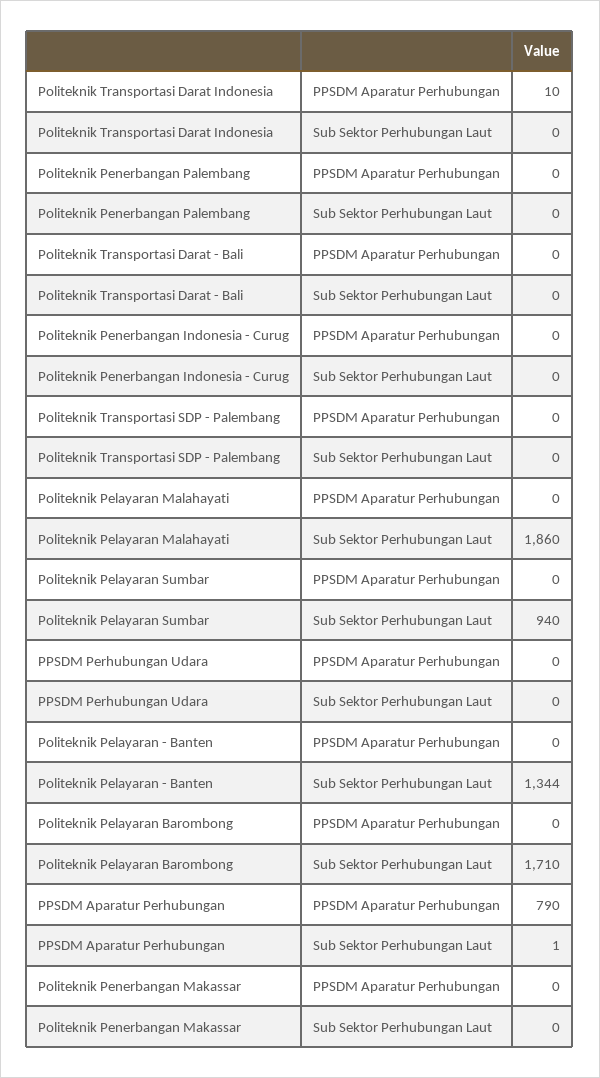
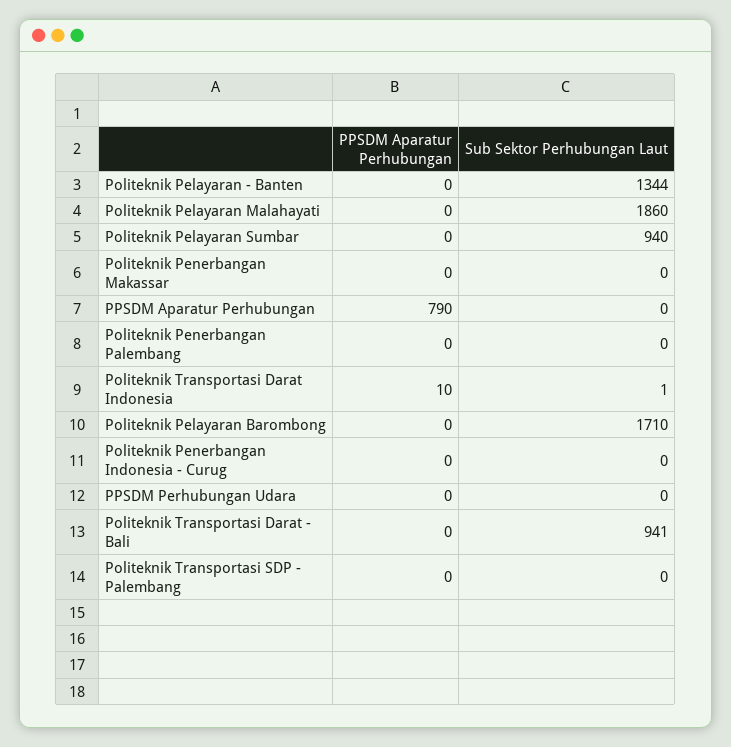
  {
    "Politeknik Transportasi Darat Indonesia": {
      "PPSDM Aparatur Perhubungan": 10,
-     "Sub Sektor Perhubungan Laut": 0
+     "Sub Sektor Perhubungan Laut": 1
    },
    "Politeknik Penerbangan Palembang": {
      "PPSDM Aparatur Perhubungan": 0,
      "Sub Sektor Perhubungan Laut": 0
    },
    "Politeknik Transportasi Darat - Bali": {
      "PPSDM Aparatur Perhubungan": 0,
-     "Sub Sektor Perhubungan Laut": 0
+     "Sub Sektor Perhubungan Laut": 941
    },
    "Politeknik Penerbangan Indonesia - Curug": {
      "PPSDM Aparatur Perhubungan": 0,
      "Sub Sektor Perhubungan Laut": 0
    },
    "Politeknik Transportasi SDP - Palembang": {
      "PPSDM Aparatur Perhubungan": 0,
      "Sub Sektor Perhubungan Laut": 0
    },
    "Politeknik Pelayaran Malahayati": {
      "PPSDM Aparatur Perhubungan": 0,
      "Sub Sektor Perhubungan Laut": 1860
    },
    "Politeknik Pelayaran Sumbar": {
      "PPSDM Aparatur Perhubungan": 0,
      "Sub Sektor Perhubungan Laut": 940
    },
    "PPSDM Perhubungan Udara": {
      "PPSDM Aparatur Perhubungan": 0,
      "Sub Sektor Perhubungan Laut": 0
    },
    "Politeknik Pelayaran - Banten": {
      "PPSDM Aparatur Perhubungan": 0,
      "Sub Sektor Perhubungan Laut": 1344
    },
    "Politeknik Pelayaran Barombong": {
      "PPSDM Aparatur Perhubungan": 0,
      "Sub Sektor Perhubungan Laut": 1710
    },
    "PPSDM Aparatur Perhubungan": {
      "PPSDM Aparatur Perhubungan": 790,
-     "Sub Sektor Perhubungan Laut": 1
+     "Sub Sektor Perhubungan Laut": 0
    },
    "Politeknik Penerbangan Makassar": {
      "PPSDM Aparatur Perhubungan": 0,
      "Sub Sektor Perhubungan Laut": 0
    }
  }

